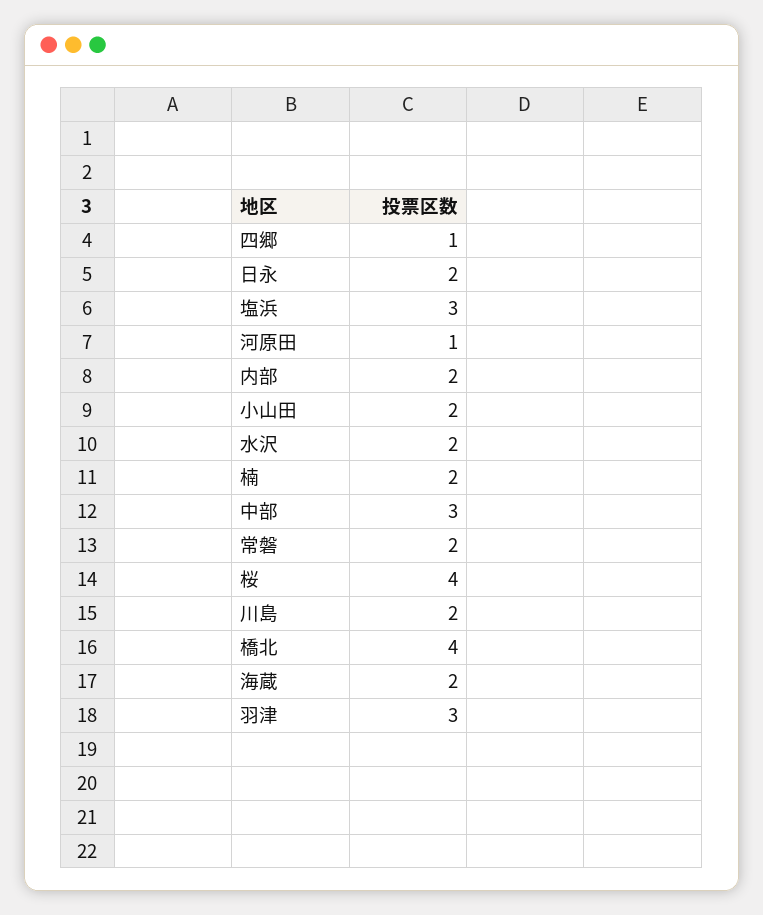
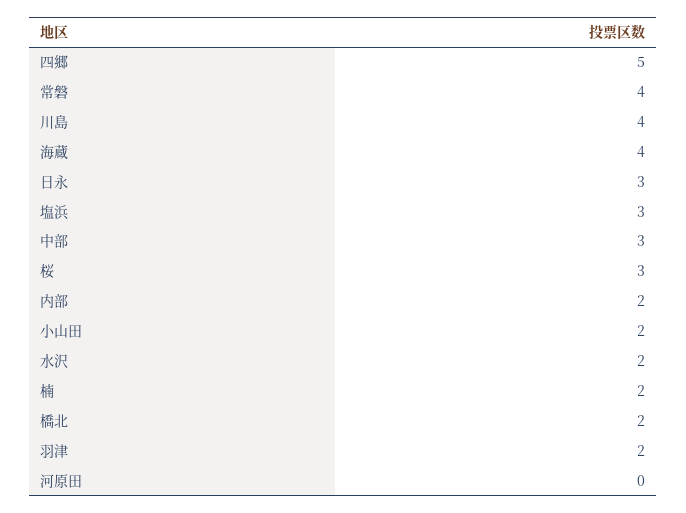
  {
-   "四郷": 1,
+   "四郷": 5,
-   "日永": 2,
+   "日永": 3,
    "塩浜": 3,
-   "河原田": 1,
+   "河原田": 0,
    "内部": 2,
    "小山田": 2,
    "水沢": 2,
    "楠": 2,
    "中部": 3,
-   "常磐": 2,
+   "常磐": 4,
-   "桜": 4,
+   "桜": 3,
-   "川島": 2,
+   "川島": 4,
-   "橋北": 4,
+   "橋北": 2,
-   "海蔵": 2,
+   "海蔵": 4,
-   "羽津": 3
+   "羽津": 2
  }

